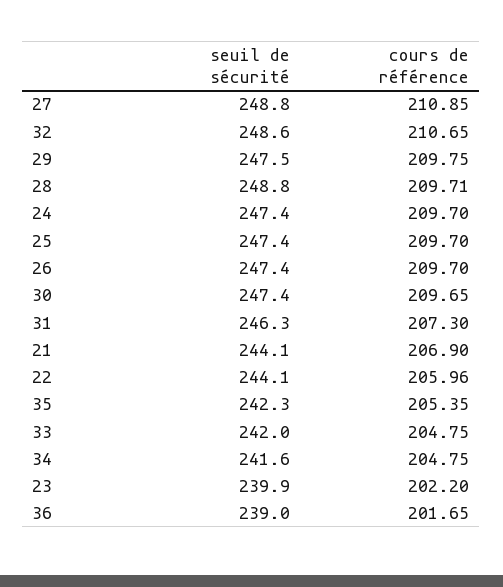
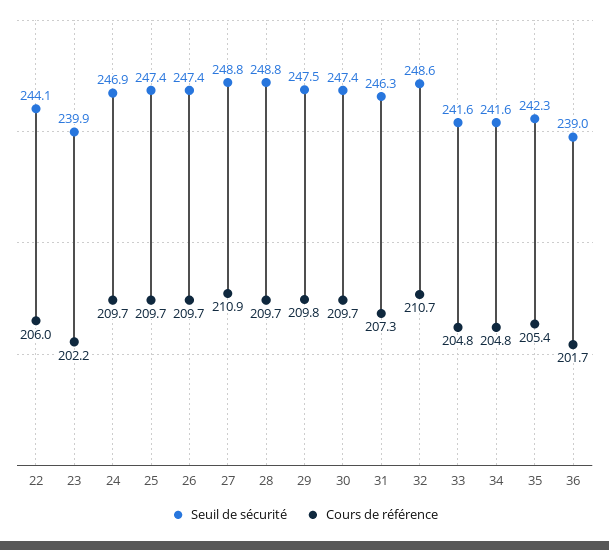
  {
    "seuil de sécurité": {
      "27": 248.8,
      "32": 248.6,
      "29": 247.5,
      "28": 248.8,
-     "24": 247.4,
+     "24": 246.9,
      "25": 247.4,
      "26": 247.4,
      "30": 247.4,
      "31": 246.3,
-     "21": 244.1,
      "22": 244.1,
      "35": 242.3,
-     "33": 242,
+     "33": 241.6,
      "34": 241.6,
      "23": 239.9,
      "36": 239
    },
    "cours de référence": {
      "27": 210.85,
      "32": 210.65,
      "29": 209.75,
      "28": 209.71,
      "24": 209.7,
      "25": 209.7,
      "26": 209.7,
      "30": 209.65,
      "31": 207.3,
-     "21": 206.9,
      "22": 205.96,
      "35": 205.35,
      "33": 204.75,
      "34": 204.75,
      "23": 202.2,
      "36": 201.65
    }
  }

